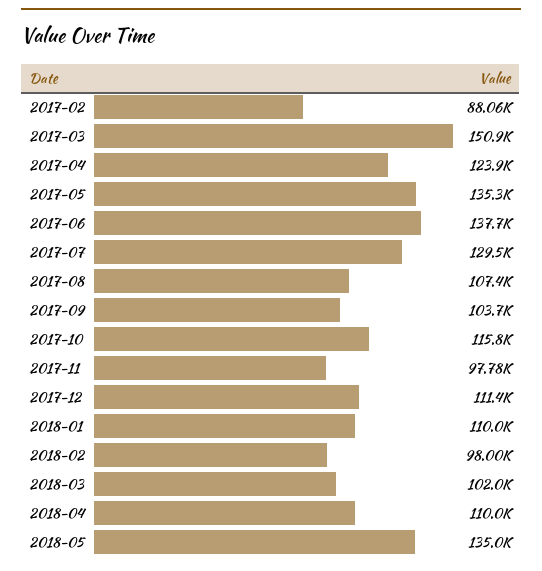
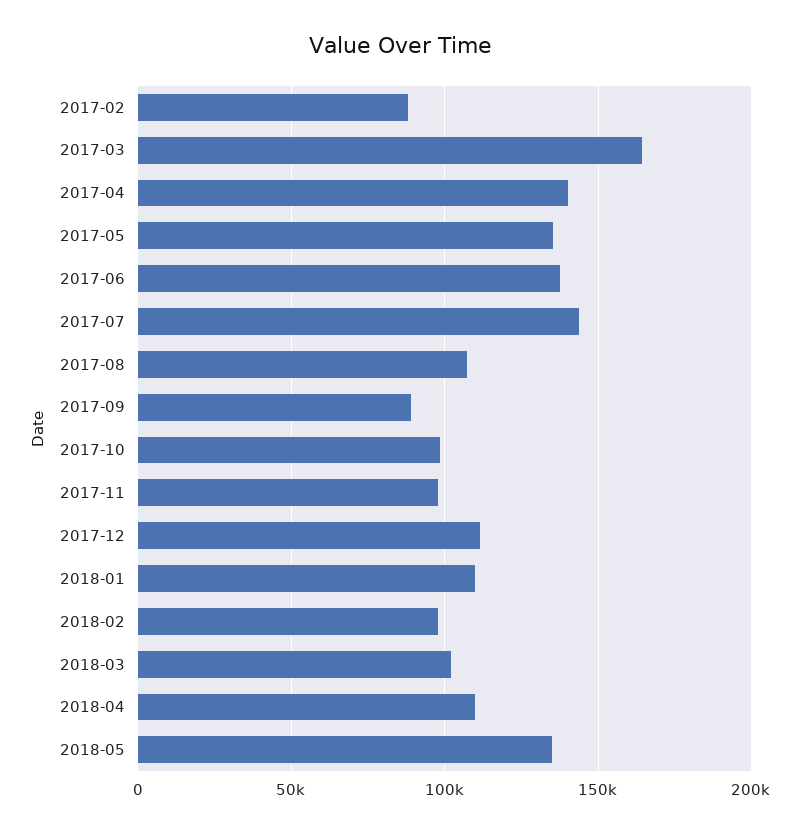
  {
    "2017-02": 88060,
-   "2017-03": 150900,
+   "2017-03": 165000,
-   "2017-04": 123900,
+   "2017-04": 140000,
    "2017-05": 135300,
    "2017-06": 137700,
-   "2017-07": 129500,
+   "2017-07": 145000,
    "2017-08": 107400,
-   "2017-09": 103700,
+   "2017-09": 90000,
-   "2017-10": 115800,
+   "2017-10": 100000,
    "2017-11": 97780,
    "2017-12": 111400,
    "2018-01": 110000,
    "2018-02": 98000,
    "2018-03": 102000,
    "2018-04": 110000,
    "2018-05": 135000
  }

